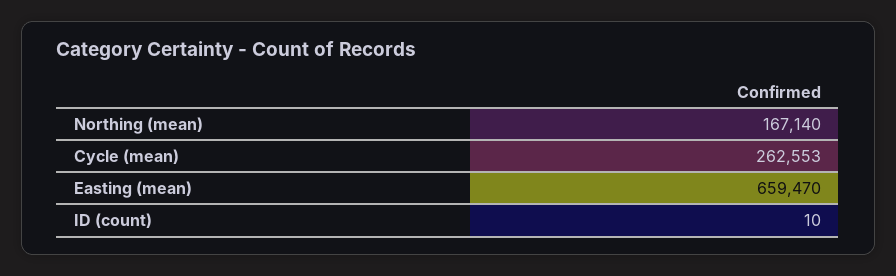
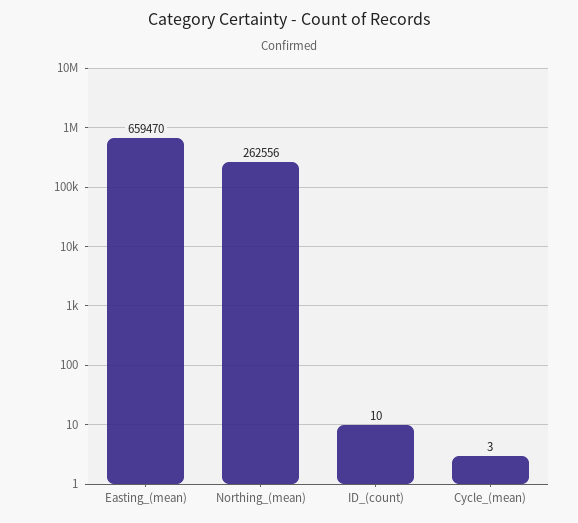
  {
-   "Northing (mean)": 167140,
+   "Northing (mean)": 262556,
-   "Cycle (mean)": 262553,
+   "Cycle (mean)": 3,
    "Easting (mean)": 659470,
    "ID (count)": 10
  }

